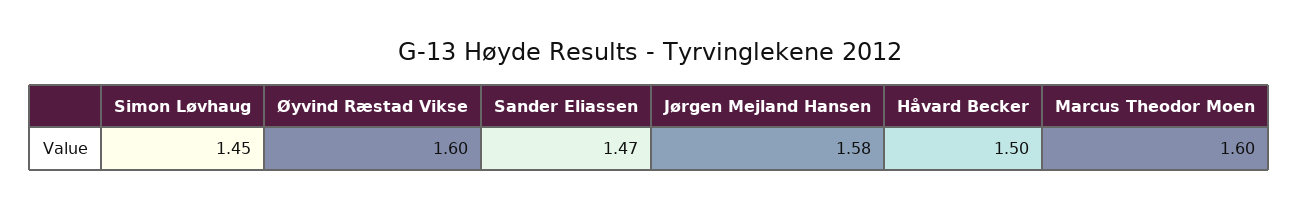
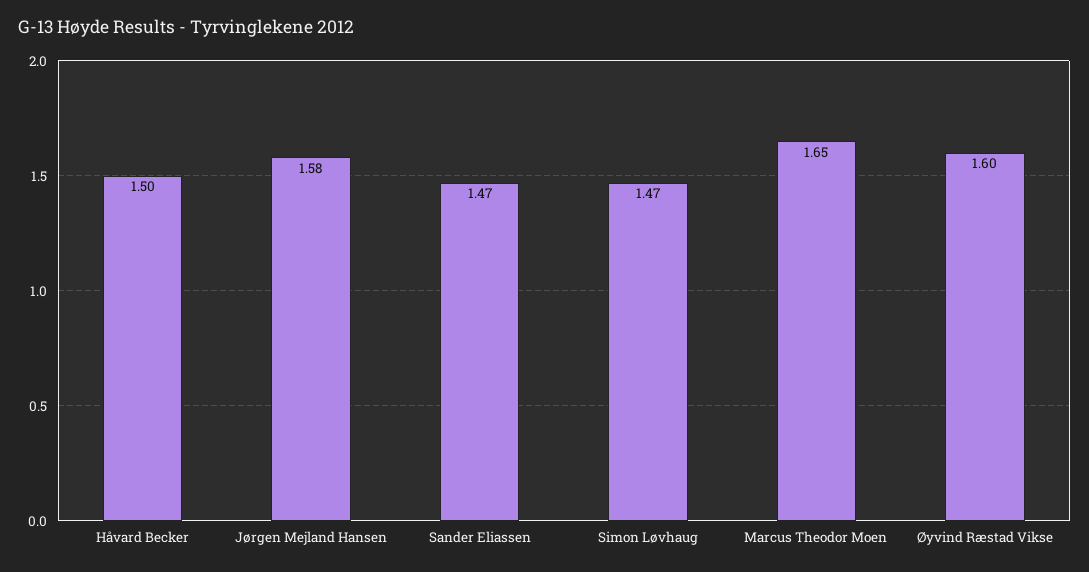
  {
-   "Simon Løvhaug": 1.45,
+   "Simon Løvhaug": 1.47,
    "Øyvind Ræstad Vikse": 1.6,
    "Sander Eliassen": 1.47,
    "Jørgen Mejland Hansen": 1.58,
    "Håvard Becker": 1.5,
-   "Marcus Theodor Moen": 1.6
+   "Marcus Theodor Moen": 1.65
  }

